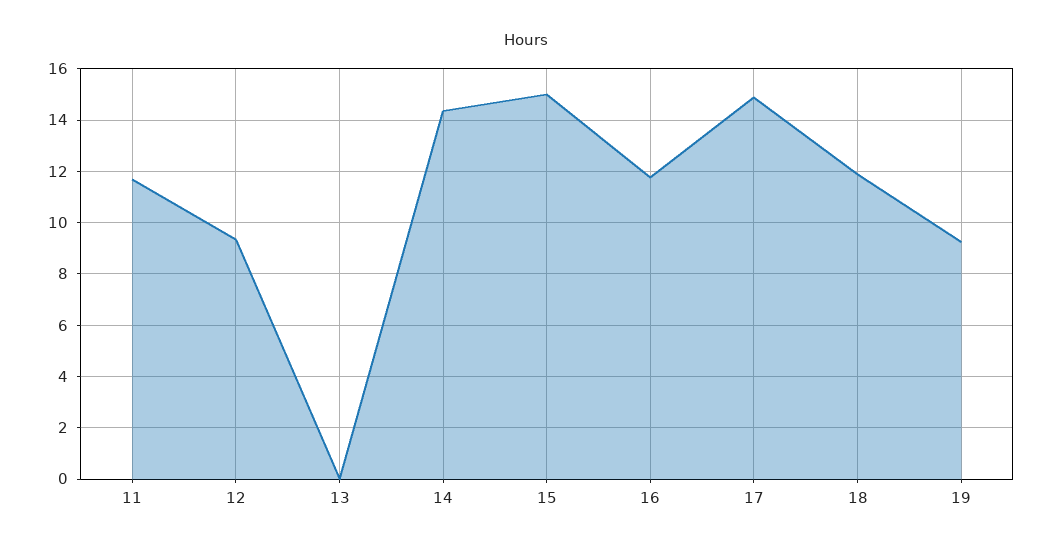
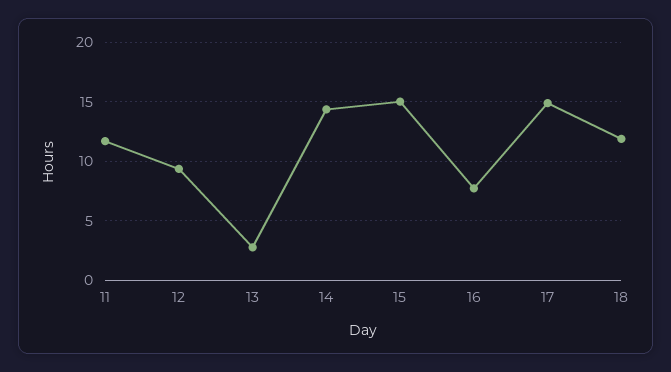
  {
    "11": 11.75,
    "12": 9.25,
-   "13": 0,
+   "13": 3,
    "14": 14.25,
    "15": 15,
-   "16": 11.75,
+   "16": 8,
    "17": 15,
-   "18": 12,
+   "18": 12
-   "19": 9.25
  }

